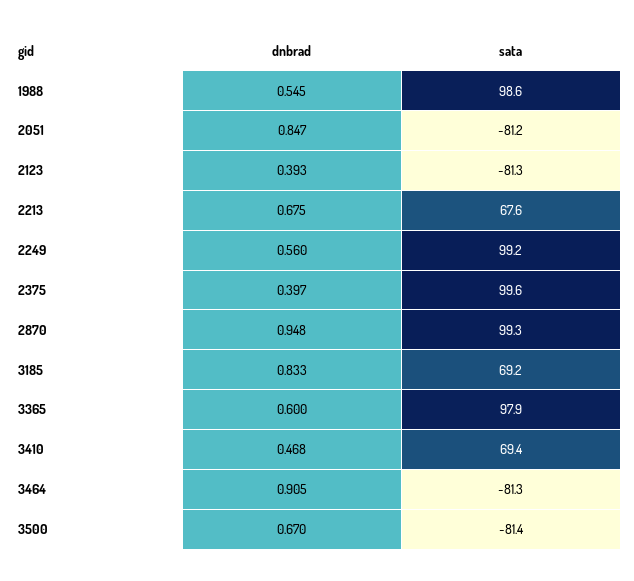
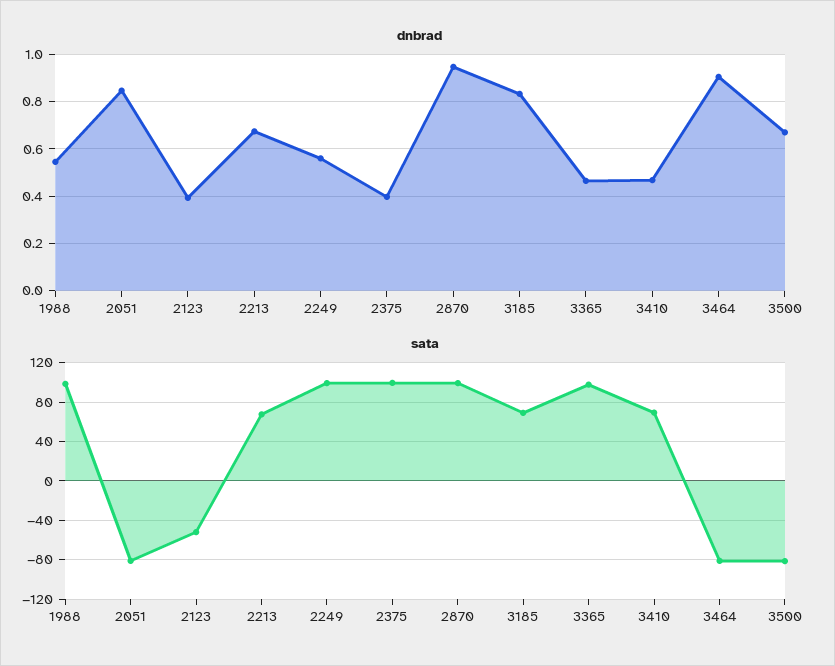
  {
    "dnbrad": {
      "1988": 0.545,
      "2051": 0.847,
      "2123": 0.393,
      "2213": 0.675,
      "2249": 0.56,
      "2375": 0.397,
      "2870": 0.948,
      "3185": 0.833,
-     "3365": 0.6,
+     "3365": 0.45,
      "3410": 0.468,
      "3464": 0.905,
      "3500": 0.67
    },
    "sata": {
      "1988": 98.6,
      "2051": -81.2,
-     "2123": -81.3,
+     "2123": -50,
      "2213": 67.6,
      "2249": 99.2,
      "2375": 99.6,
      "2870": 99.3,
      "3185": 69.2,
      "3365": 97.9,
      "3410": 69.4,
      "3464": -81.3,
      "3500": -81.4
    }
  }

